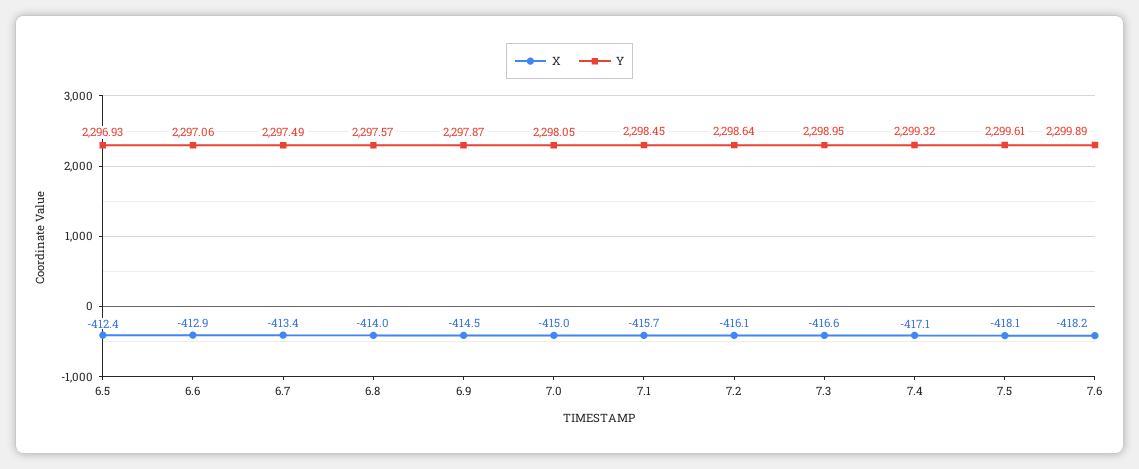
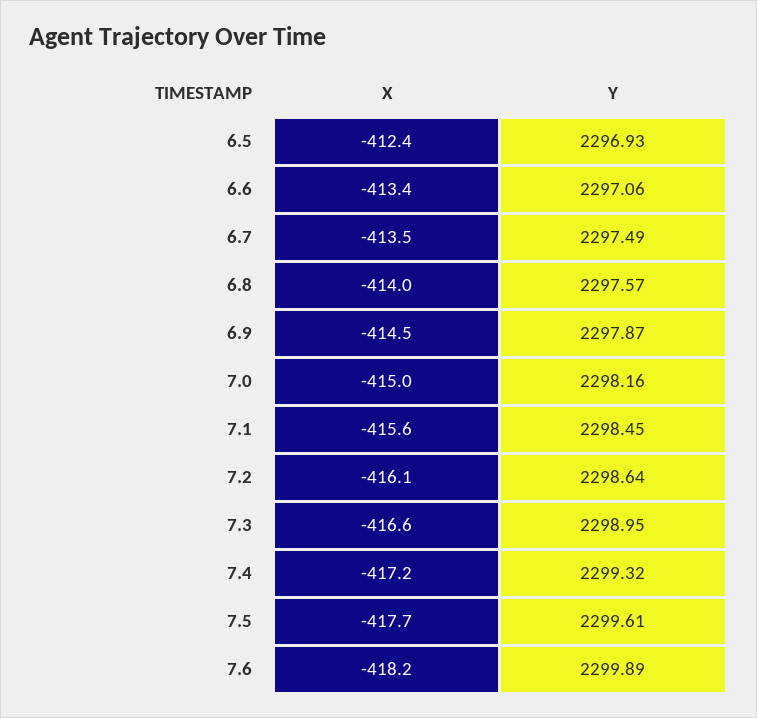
  {
    "X": {
      "6.5": -412.4,
-     "6.6": -412.9,
+     "6.6": -413.4,
-     "6.7": -413.4,
+     "6.7": -413.5,
      "6.8": -414,
      "6.9": -414.5,
      "7.0": -415,
-     "7.1": -415.7,
+     "7.1": -415.6,
      "7.2": -416.1,
      "7.3": -416.6,
-     "7.4": -417.1,
+     "7.4": -417.2,
-     "7.5": -418.1,
+     "7.5": -417.7,
      "7.6": -418.2
    },
    "Y": {
      "6.5": 2296.93,
      "6.6": 2297.06,
      "6.7": 2297.49,
      "6.8": 2297.57,
      "6.9": 2297.87,
-     "7.0": 2298.05,
+     "7.0": 2298.16,
      "7.1": 2298.45,
      "7.2": 2298.64,
      "7.3": 2298.95,
      "7.4": 2299.32,
      "7.5": 2299.61,
      "7.6": 2299.89
    }
  }

